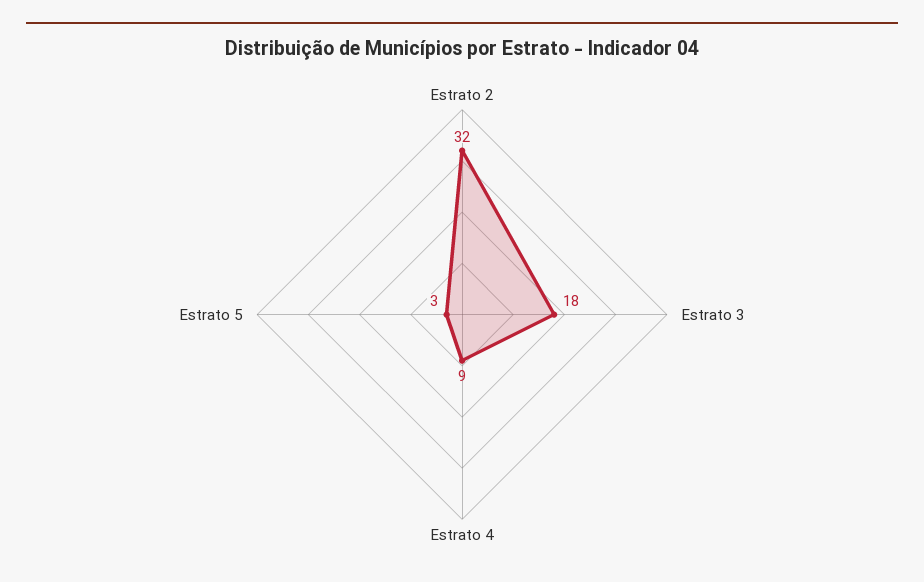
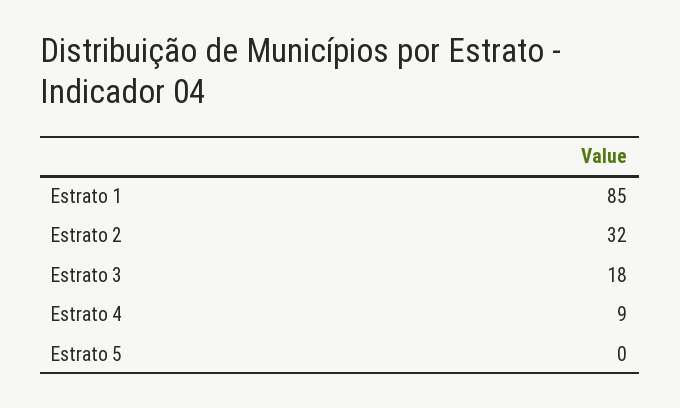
  {
    "Estrato 2": 32,
    "Estrato 3": 18,
    "Estrato 4": 9,
-   "Estrato 5": 3
+   "Estrato 5": 0,
+   "Estrato 1": 85
  }

